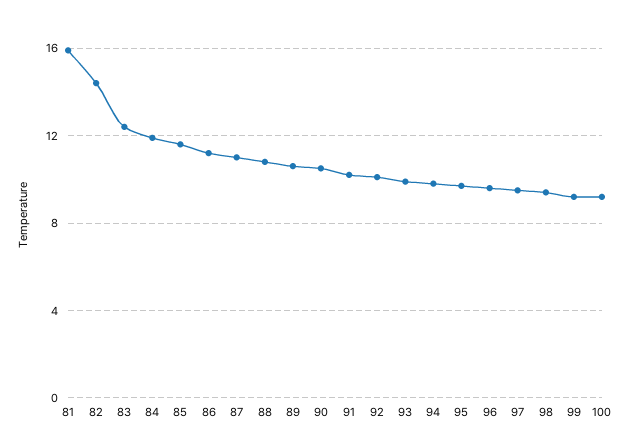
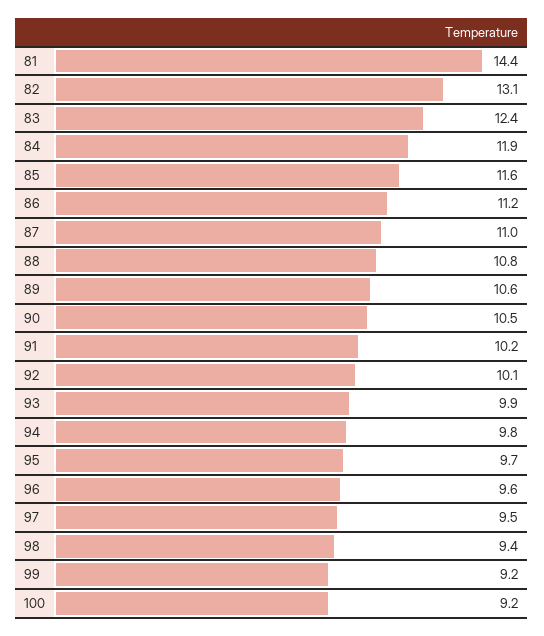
  {
-   "81": 16,
+   "81": 14.4,
-   "82": 14.5,
+   "82": 13.1,
    "83": 12.4,
    "84": 11.9,
    "85": 11.6,
    "86": 11.2,
    "87": 11,
    "88": 10.8,
    "89": 10.6,
    "90": 10.5,
    "91": 10.2,
    "92": 10.1,
    "93": 9.9,
    "94": 9.8,
    "95": 9.7,
    "96": 9.6,
    "97": 9.5,
    "98": 9.4,
    "99": 9.2,
    "100": 9.2
  }

